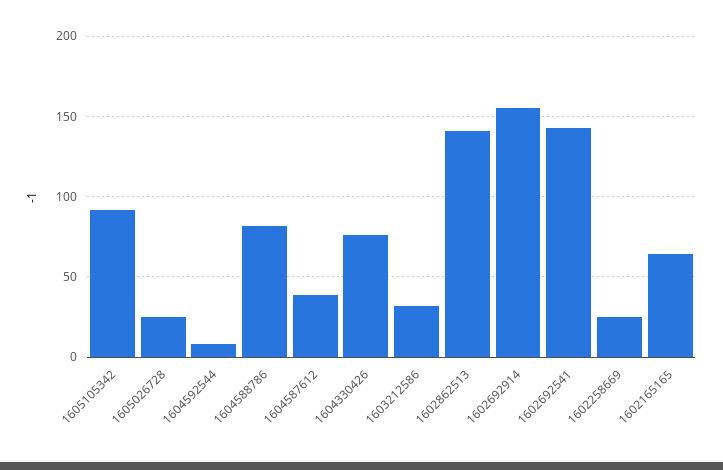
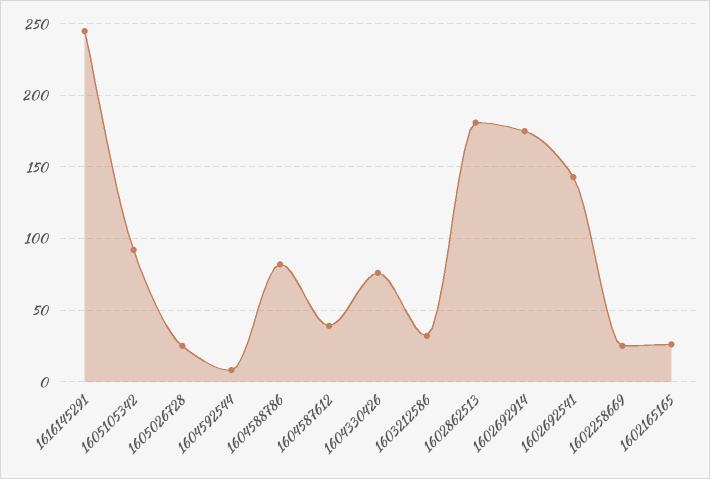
  {
    "1605105342": 90,
    "1605026728": 25,
    "1604592544": 10,
    "1604588786": 80,
    "1604587612": 40,
    "1604330426": 75,
    "1603212586": 30,
-   "1602862513": 140,
+   "1602862513": 180,
-   "1602692914": 155,
+   "1602692914": 175,
    "1602692541": 145,
    "1602258669": 25,
-   "1602165165": 65
+   "1602165165": 25,
+   "1616145291": 245
  }

